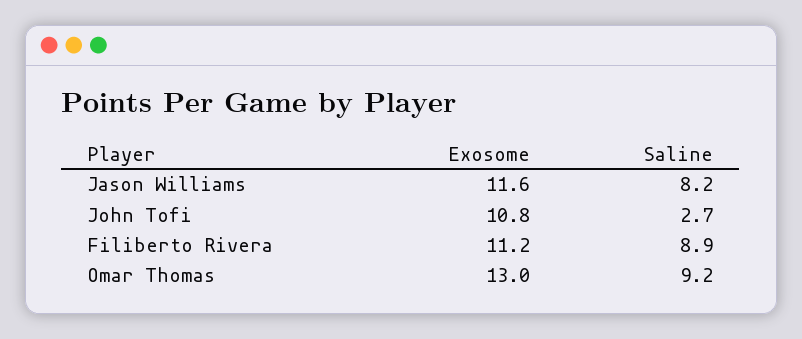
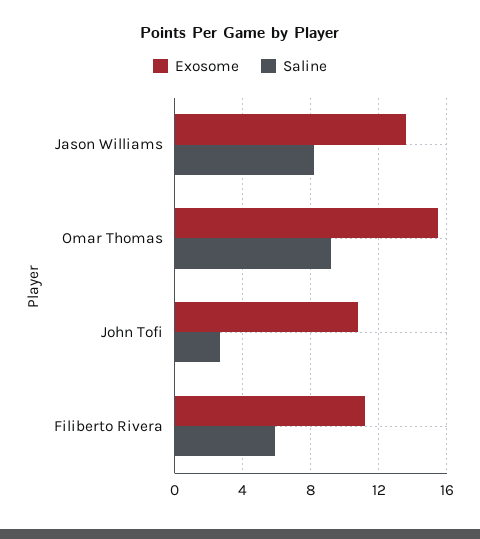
  {
    "Exosome": {
-     "Jason Williams": 11.6,
+     "Jason Williams": 13.5,
      "John Tofi": 10.8,
      "Filiberto Rivera": 11.2,
-     "Omar Thomas": 13
+     "Omar Thomas": 15.5
    },
    "Saline": {
      "Jason Williams": 8.2,
      "John Tofi": 2.7,
-     "Filiberto Rivera": 8.9,
+     "Filiberto Rivera": 6,
      "Omar Thomas": 9.2
    }
  }

